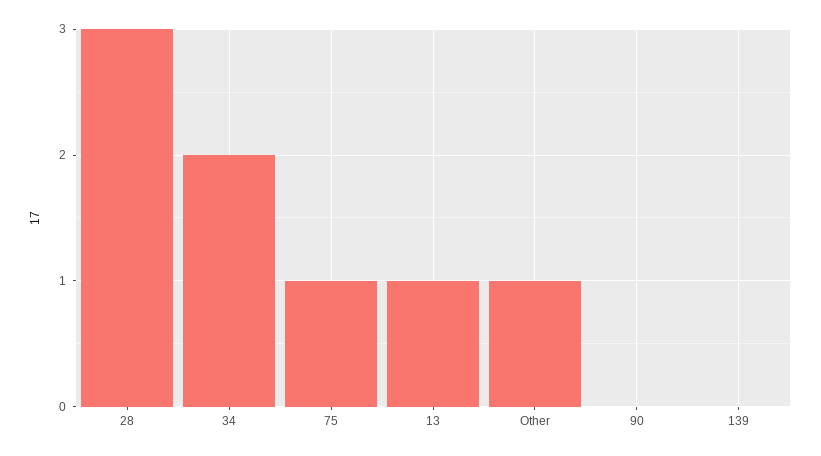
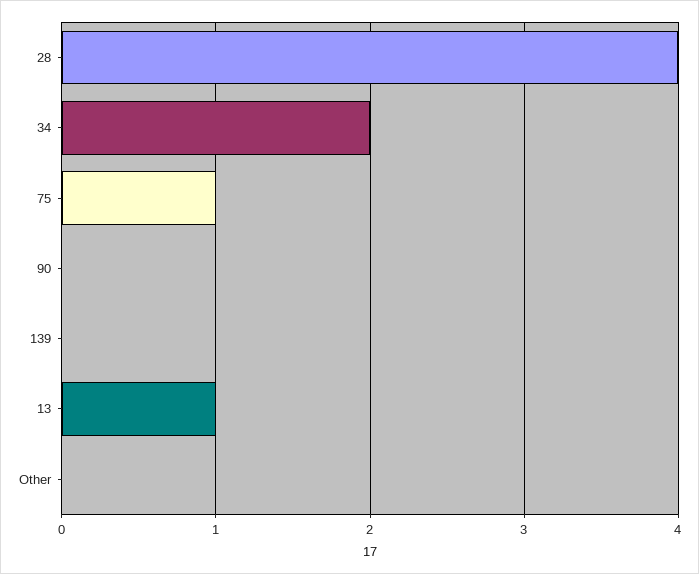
  {
-   "28": 3,
+   "28": 4,
    "34": 2,
    "75": 1,
    "13": 1,
-   "Other": 1,
+   "Other": 0,
    "90": 0,
    "139": 0
  }

